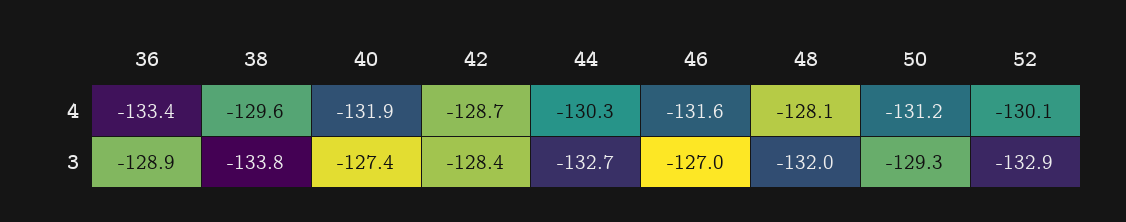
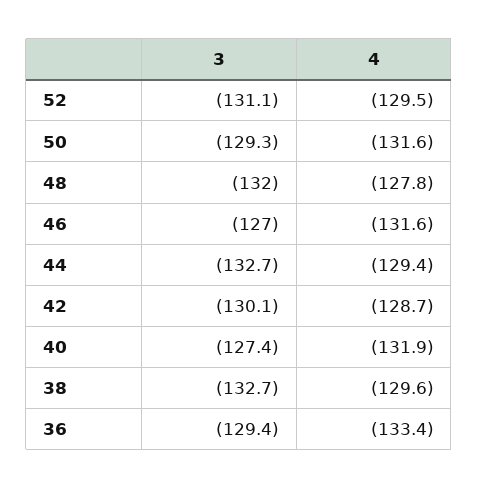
  {
    "36": {
      "4": -133.4,
-     "3": -128.9
+     "3": -129.4
    },
    "38": {
      "4": -129.6,
-     "3": -133.8
+     "3": -132.7
    },
    "40": {
      "4": -131.9,
      "3": -127.4
    },
    "42": {
      "4": -128.7,
-     "3": -128.4
+     "3": -130.1
    },
    "44": {
-     "4": -130.3,
+     "4": -129.4,
      "3": -132.7
    },
    "46": {
      "4": -131.6,
      "3": -127
    },
    "48": {
-     "4": -128.1,
+     "4": -127.8,
      "3": -132
    },
    "50": {
-     "4": -131.2,
+     "4": -131.6,
      "3": -129.3
    },
    "52": {
-     "4": -130.1,
+     "4": -129.5,
-     "3": -132.9
+     "3": -131.1
    }
  }

